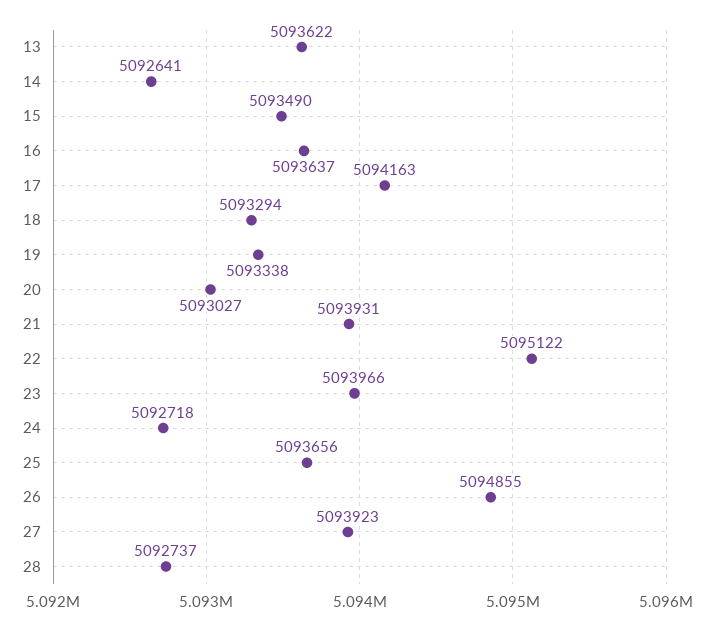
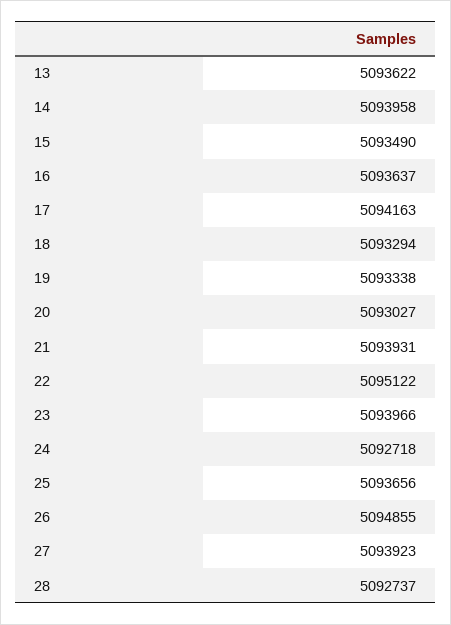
  {
    "13": 5093622,
-   "14": 5092641,
+   "14": 5093958,
    "15": 5093490,
    "16": 5093637,
    "17": 5094163,
    "18": 5093294,
    "19": 5093338,
    "20": 5093027,
    "21": 5093931,
    "22": 5095122,
    "23": 5093966,
    "24": 5092718,
    "25": 5093656,
    "26": 5094855,
    "27": 5093923,
    "28": 5092737
  }

